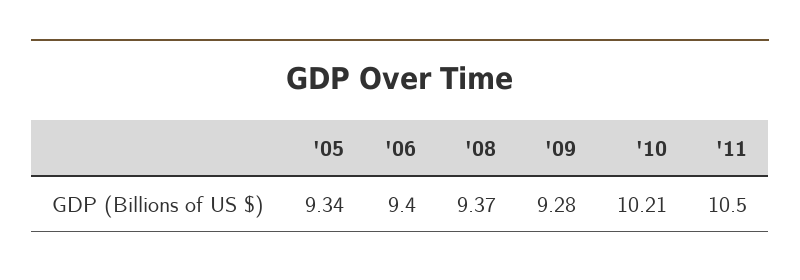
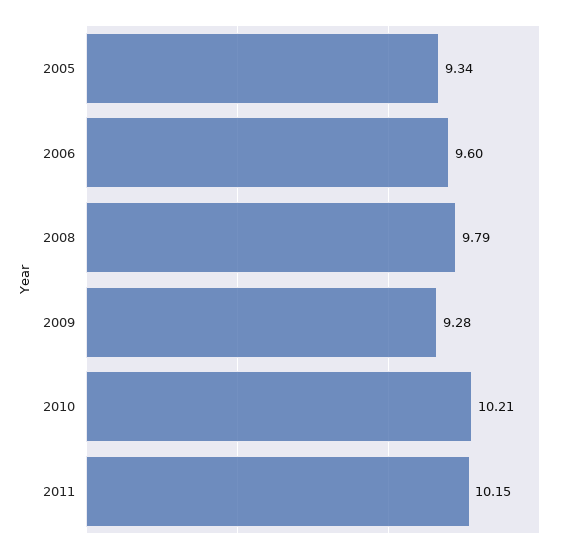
  {
    "'05": 9.34,
-   "'06": 9.4,
+   "'06": 9.6,
-   "'08": 9.37,
+   "'08": 9.79,
    "'09": 9.28,
    "'10": 10.21,
-   "'11": 10.5
+   "'11": 10.15
  }

